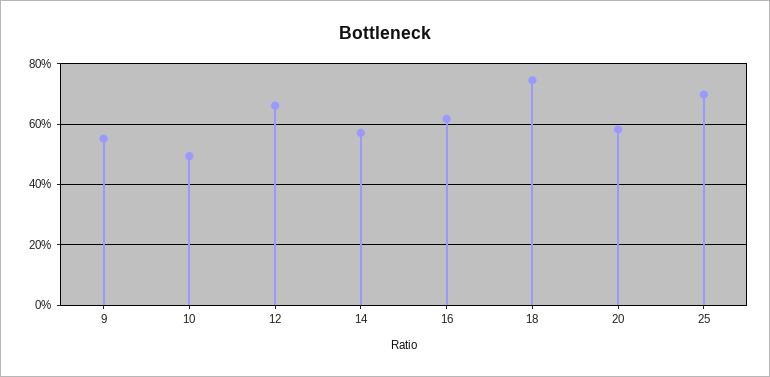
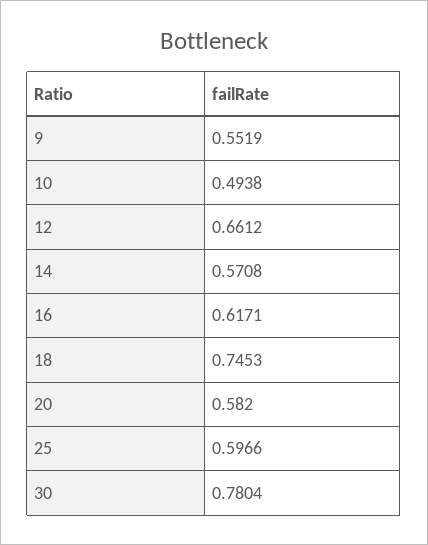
  {
    "9": 0.5519,
    "10": 0.4938,
    "12": 0.6612,
    "14": 0.5708,
    "16": 0.6171,
    "18": 0.7453,
    "20": 0.582,
-   "25": 0.7
+   "25": 0.5966,
+   "30": 0.7804
  }

